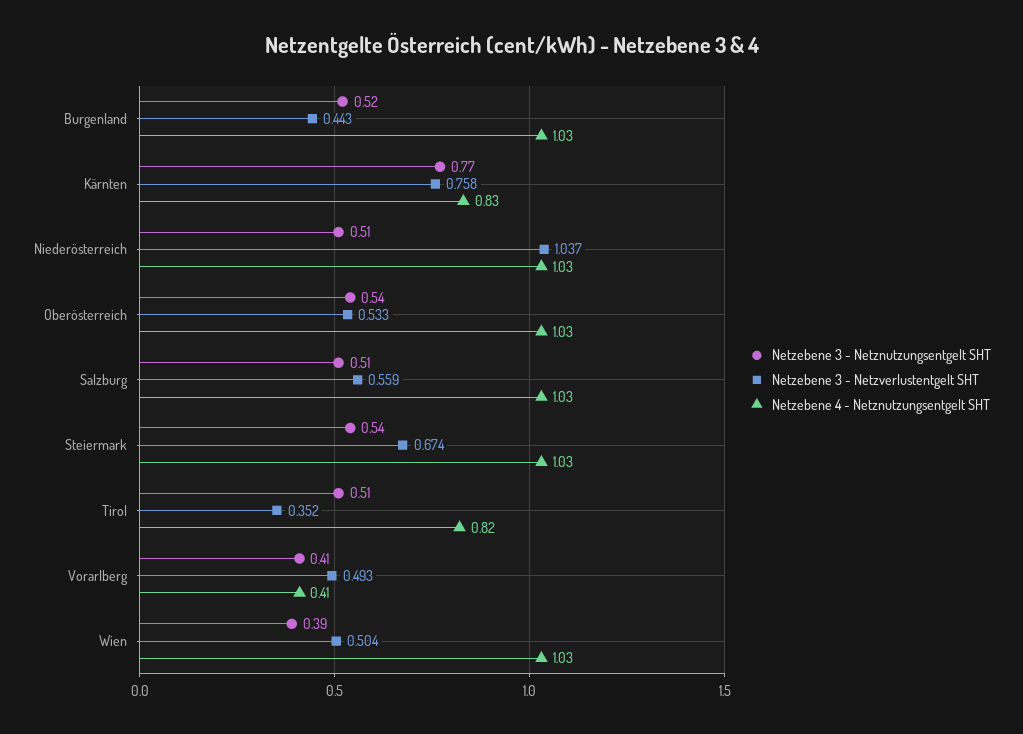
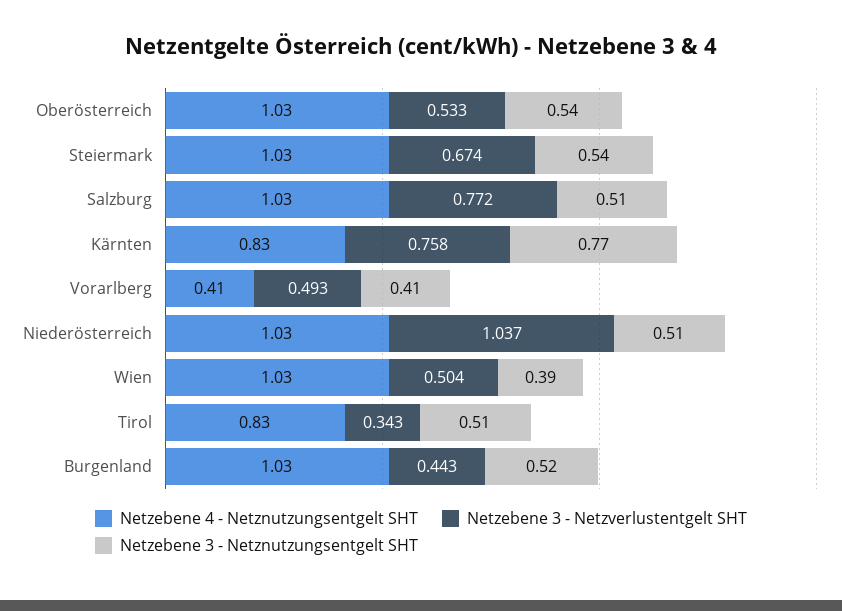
  {
    "Netzebene 3 - Netznutzungsentgelt SHT": {
      "Burgenland": 0.52,
      "Kärnten": 0.77,
      "Niederösterreich": 0.51,
      "Oberösterreich": 0.54,
      "Salzburg": 0.51,
      "Steiermark": 0.54,
      "Tirol": 0.51,
      "Vorarlberg": 0.41,
      "Wien": 0.39
    },
    "Netzebene 3 - Netzverlustentgelt SHT": {
      "Burgenland": 0.443,
      "Kärnten": 0.758,
      "Niederösterreich": 1.037,
      "Oberösterreich": 0.533,
-     "Salzburg": 0.559,
+     "Salzburg": 0.772,
      "Steiermark": 0.674,
-     "Tirol": 0.352,
+     "Tirol": 0.343,
      "Vorarlberg": 0.493,
      "Wien": 0.504
    },
    "Netzebene 4 - Netznutzungsentgelt SHT": {
      "Burgenland": 1.03,
      "Kärnten": 0.83,
      "Niederösterreich": 1.03,
      "Oberösterreich": 1.03,
      "Salzburg": 1.03,
      "Steiermark": 1.03,
-     "Tirol": 0.82,
+     "Tirol": 0.83,
      "Vorarlberg": 0.41,
      "Wien": 1.03
    }
  }

